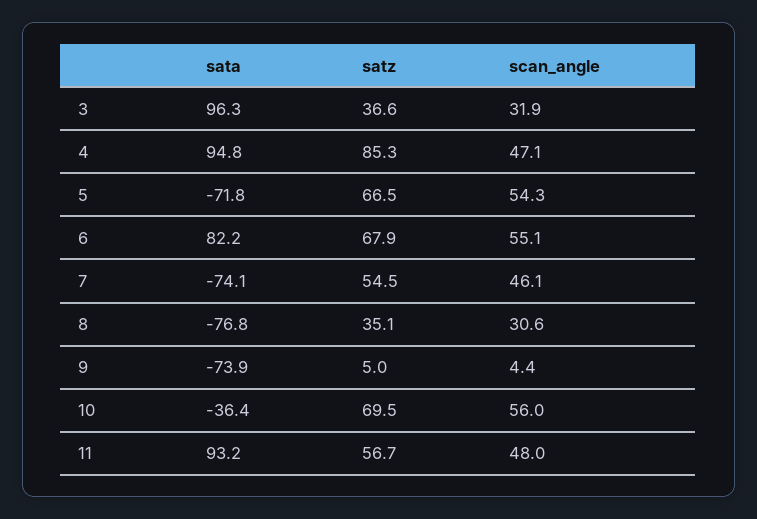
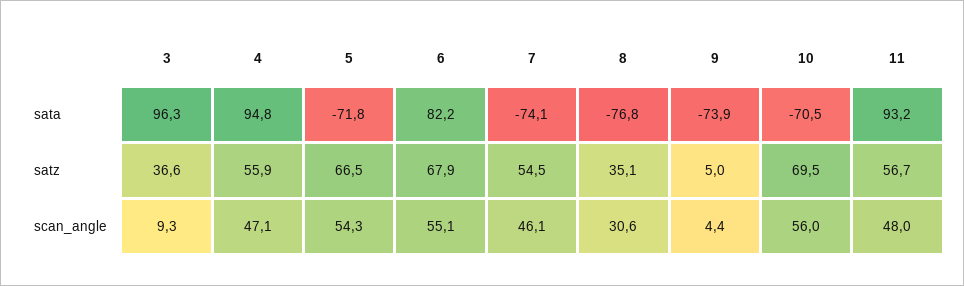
  {
    "sata": {
      "3": 96.3,
      "4": 94.8,
      "5": -71.8,
      "6": 82.2,
      "7": -74.1,
      "8": -76.8,
      "9": -73.9,
-     "10": -36.4,
+     "10": -70.5,
      "11": 93.2
    },
    "satz": {
      "3": 36.6,
-     "4": 85.3,
+     "4": 55.9,
      "5": 66.5,
      "6": 67.9,
      "7": 54.5,
      "8": 35.1,
      "9": 5,
      "10": 69.5,
      "11": 56.7
    },
    "scan_angle": {
-     "3": 31.9,
+     "3": 9.3,
      "4": 47.1,
      "5": 54.3,
      "6": 55.1,
      "7": 46.1,
      "8": 30.6,
      "9": 4.4,
      "10": 56,
      "11": 48
    }
  }

